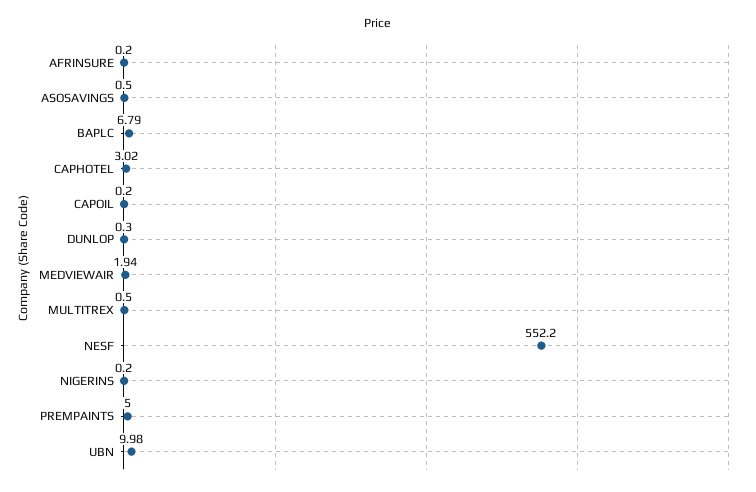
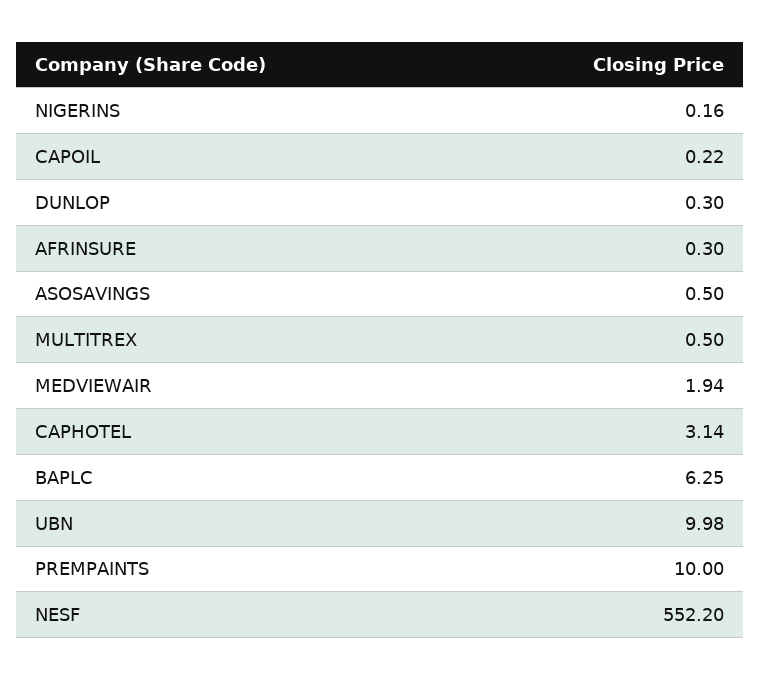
  {
-   "AFRINSURE": 0.2,
+   "AFRINSURE": 0.3,
    "ASOSAVINGS": 0.5,
-   "BAPLC": 6.79,
+   "BAPLC": 6.25,
-   "CAPHOTEL": 3.02,
+   "CAPHOTEL": 3.14,
-   "CAPOIL": 0.2,
+   "CAPOIL": 0.22,
    "DUNLOP": 0.3,
    "MEDVIEWAIR": 1.94,
    "MULTITREX": 0.5,
    "NESF": 552.2,
-   "NIGERINS": 0.2,
+   "NIGERINS": 0.16,
-   "PREMPAINTS": 5,
+   "PREMPAINTS": 10,
    "UBN": 9.98
  }

